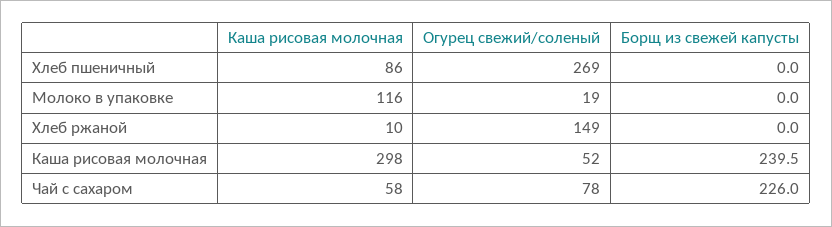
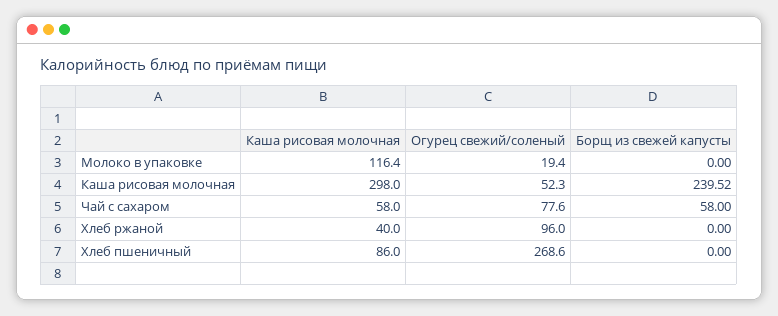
  {
    "Каша рисовая молочная": {
      "Хлеб пшеничный": 86,
      "Молоко в упаковке": 116.4,
-     "Хлеб ржаной": 10,
+     "Хлеб ржаной": 40,
      "Каша рисовая молочная": 298,
      "Чай с сахаром": 58
    },
    "Огурец свежий/соленый": {
      "Хлеб пшеничный": 268.6,
      "Молоко в упаковке": 19.4,
-     "Хлеб ржаной": 149,
+     "Хлеб ржаной": 96,
      "Каша рисовая молочная": 52.3,
      "Чай с сахаром": 77.6
    },
    "Борщ из свежей капусты": {
      "Хлеб пшеничный": 0,
      "Молоко в упаковке": 0,
      "Хлеб ржаной": 0,
      "Каша рисовая молочная": 239.52,
-     "Чай с сахаром": 226
+     "Чай с сахаром": 58
    }
  }

